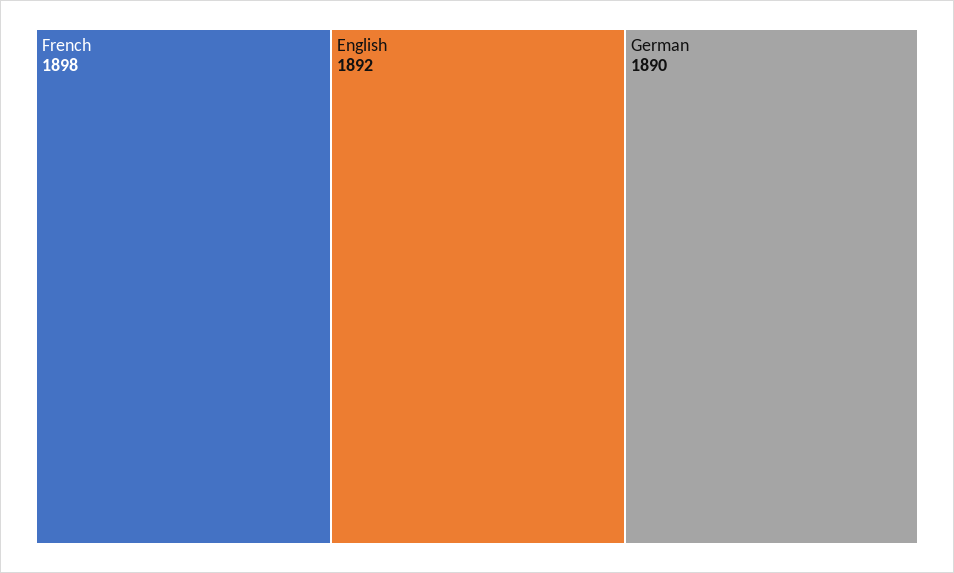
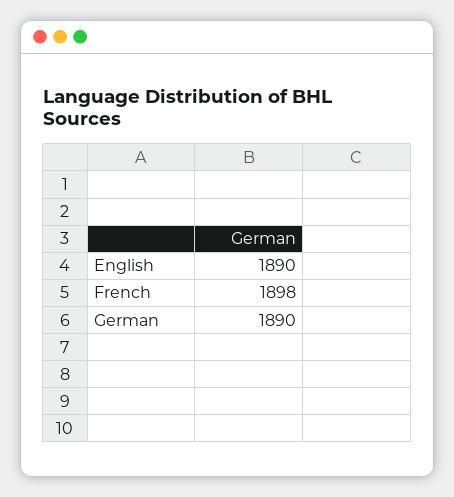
  {
    "French": 1898,
-   "English": 1892,
+   "English": 1890,
    "German": 1890
  }

